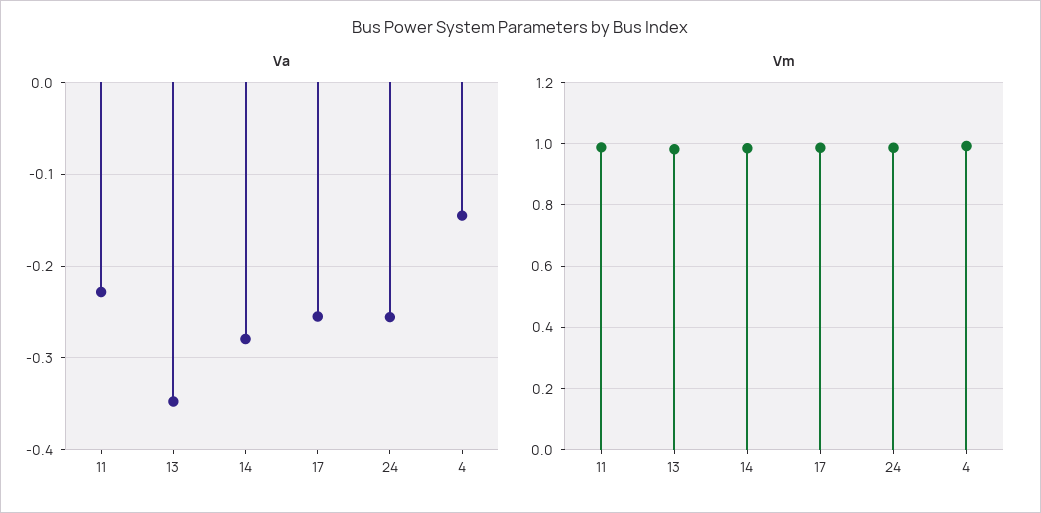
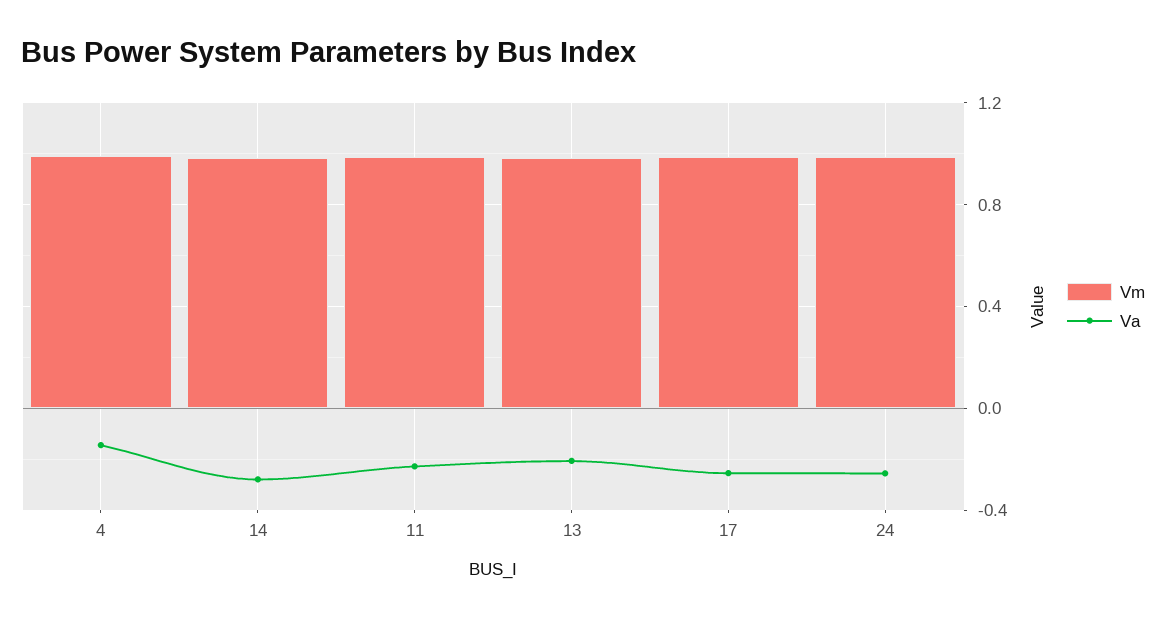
  {
    "Va": {
      "11": -0.23,
-     "13": -0.35,
+     "13": -0.2,
      "14": -0.28,
      "17": -0.25,
      "24": -0.26,
      "4": -0.15
    },
    "Vm": {
      "11": 0.98,
      "13": 0.98,
      "14": 0.98,
      "17": 0.98,
      "24": 0.98,
      "4": 1
    }
  }

